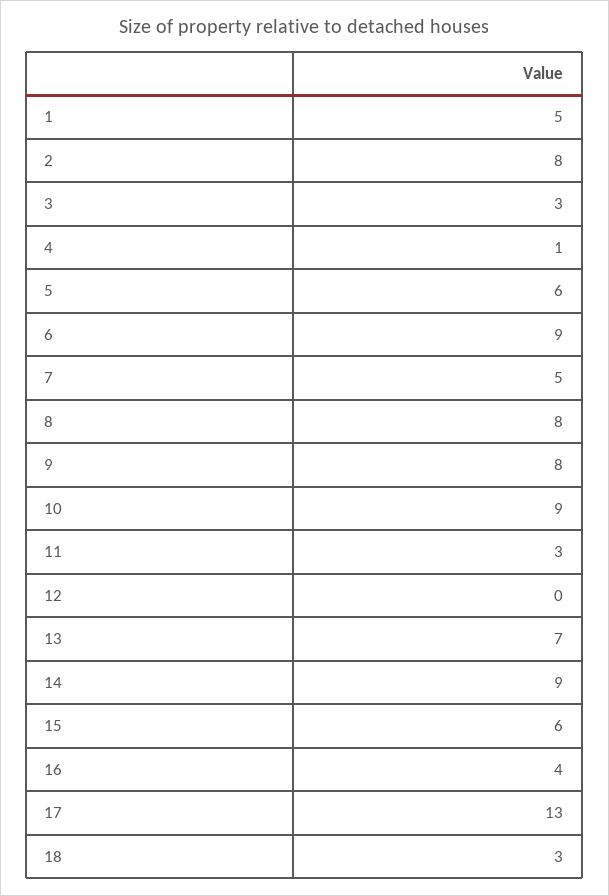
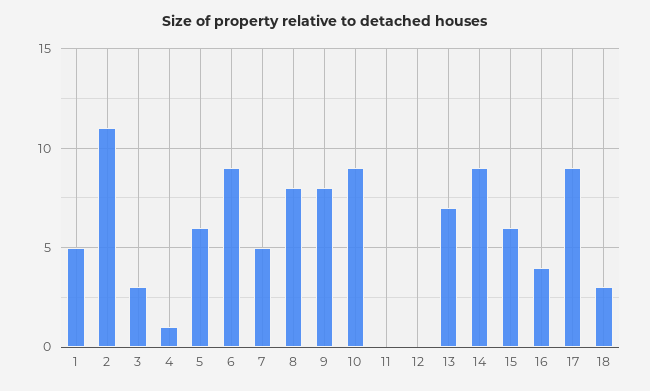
  {
    "1": 5,
-   "2": 8,
+   "2": 11,
    "3": 3,
    "4": 1,
    "5": 6,
    "6": 9,
    "7": 5,
    "8": 8,
    "9": 8,
    "10": 9,
-   "11": 3,
+   "11": 0,
    "12": 0,
    "13": 7,
    "14": 9,
    "15": 6,
    "16": 4,
-   "17": 13,
+   "17": 9,
    "18": 3
  }

